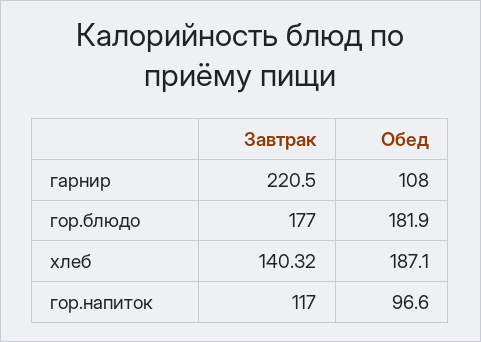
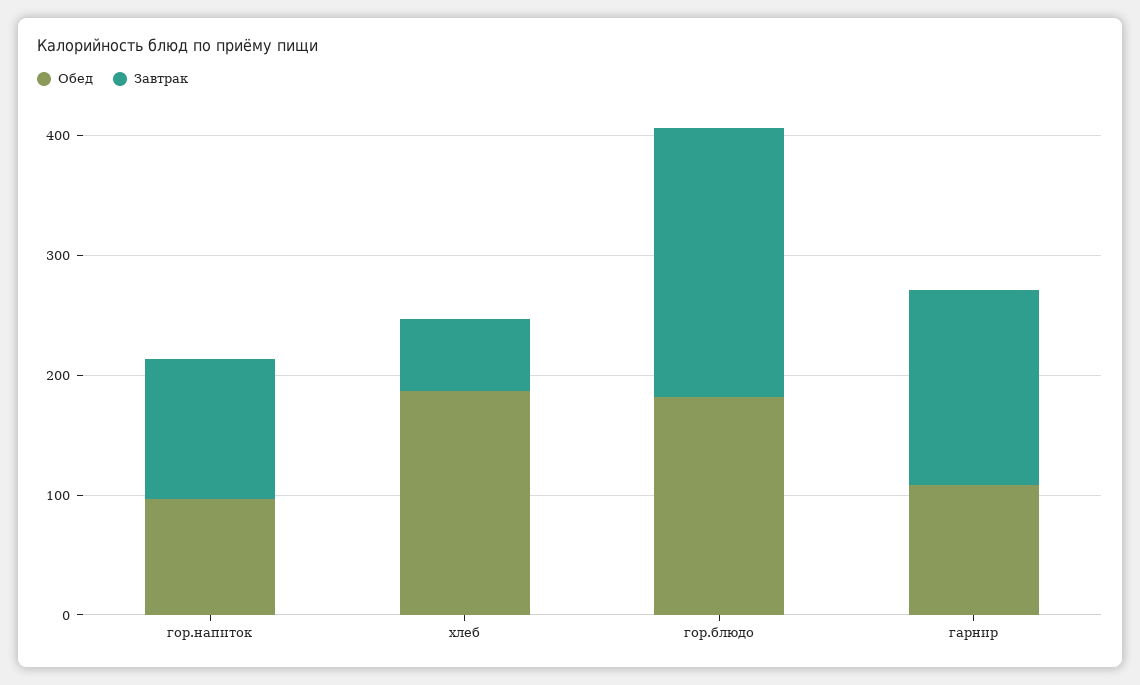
  {
    "Завтрак": {
-     "гарнир": 220.5,
+     "гарнир": 160,
-     "гор.блюдо": 177,
+     "гор.блюдо": 220,
-     "хлеб": 140.32,
+     "хлеб": 60,
      "гор.напиток": 117
    },
    "Обед": {
      "гарнир": 108,
      "гор.блюдо": 181.9,
      "хлеб": 187.1,
      "гор.напиток": 96.6
    }
  }

